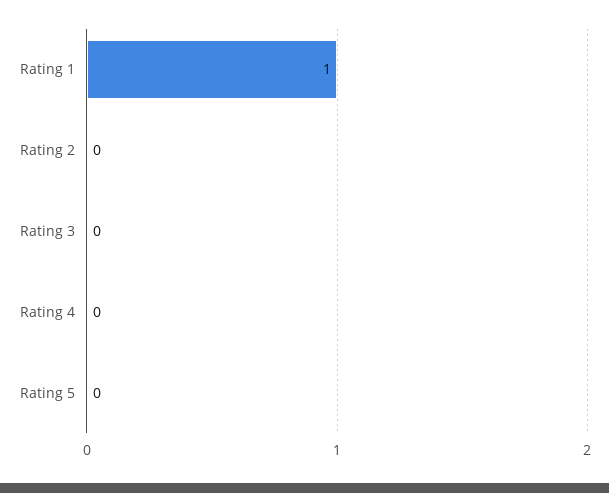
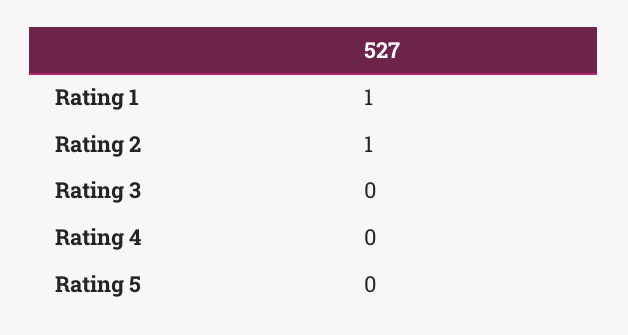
  {
    "Rating 1": 1,
-   "Rating 2": 0,
+   "Rating 2": 1,
    "Rating 3": 0,
    "Rating 4": 0,
    "Rating 5": 0
  }

